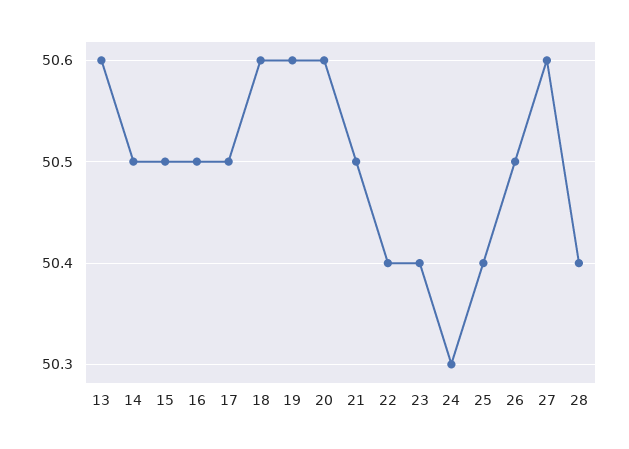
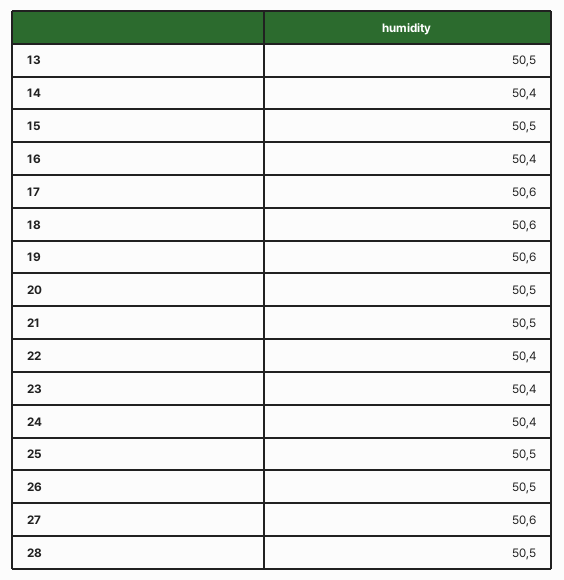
  {
-   "13": 50.6,
+   "13": 50.5,
-   "14": 50.5,
+   "14": 50.4,
    "15": 50.5,
-   "16": 50.5,
+   "16": 50.4,
-   "17": 50.5,
+   "17": 50.6,
    "18": 50.6,
    "19": 50.6,
-   "20": 50.6,
+   "20": 50.5,
    "21": 50.5,
    "22": 50.4,
    "23": 50.4,
-   "24": 50.3,
+   "24": 50.4,
-   "25": 50.4,
+   "25": 50.5,
    "26": 50.5,
    "27": 50.6,
-   "28": 50.4
+   "28": 50.5
  }

